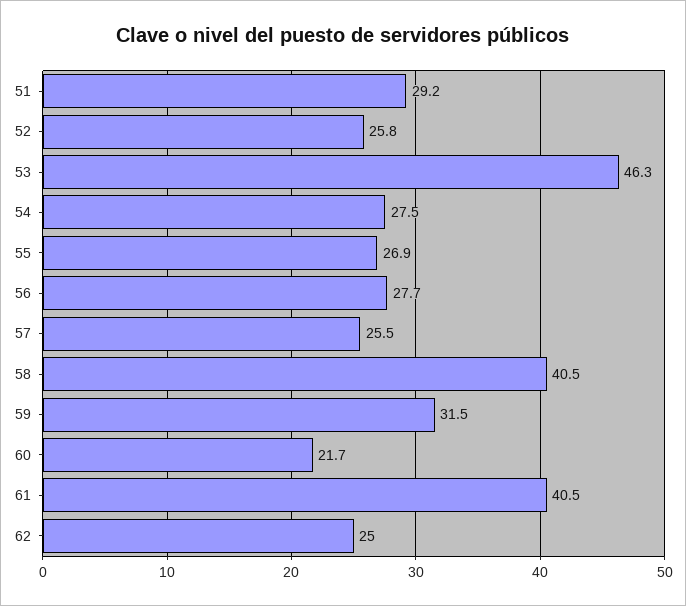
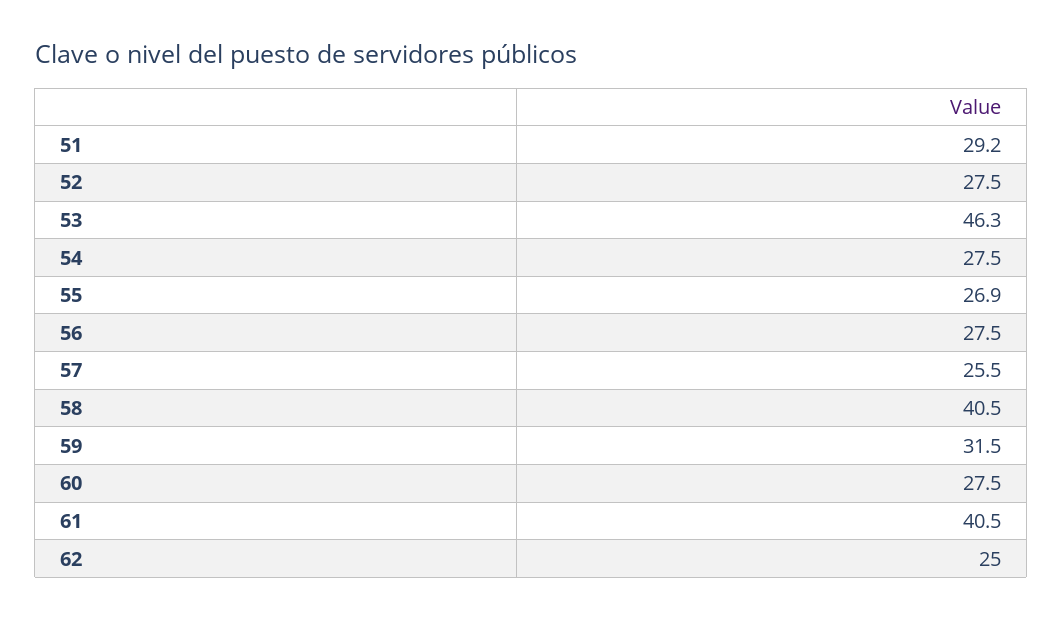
  {
    "51": 29.2,
-   "52": 25.8,
+   "52": 27.5,
    "53": 46.3,
    "54": 27.5,
    "55": 26.9,
-   "56": 27.7,
+   "56": 27.5,
    "57": 25.5,
    "58": 40.5,
    "59": 31.5,
-   "60": 21.7,
+   "60": 27.5,
    "61": 40.5,
    "62": 25
  }

